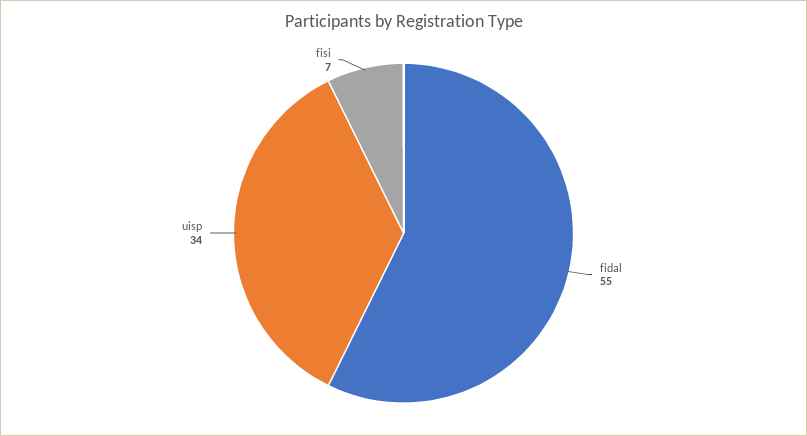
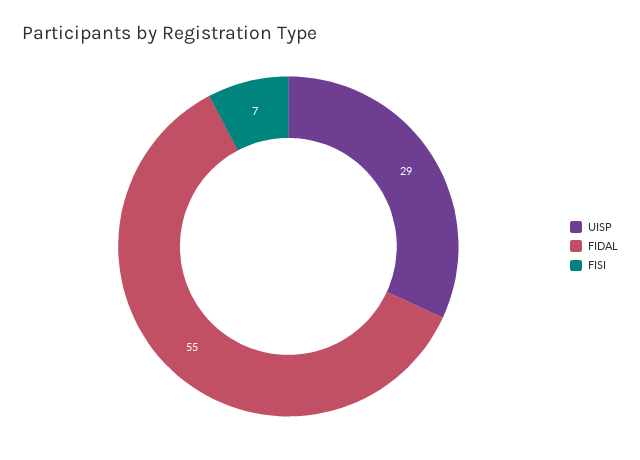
  {
    "fidal": 55,
-   "uisp": 34,
+   "uisp": 29,
    "fisi": 7
  }

